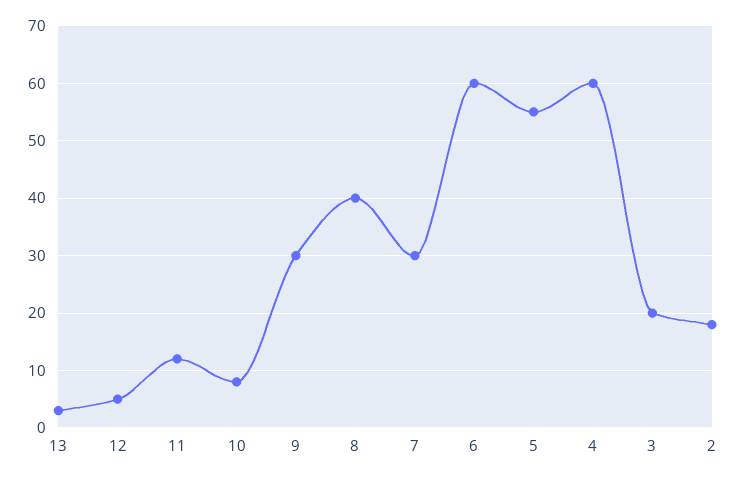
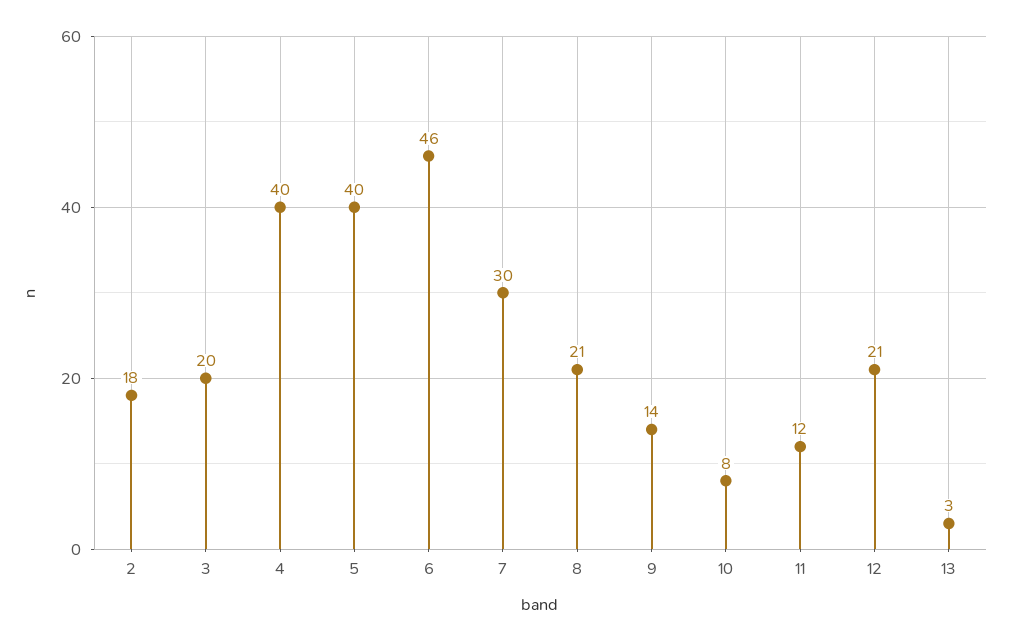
  {
    "13": 3,
-   "12": 5,
+   "12": 21,
    "11": 12,
    "10": 8,
-   "9": 30,
+   "9": 14,
-   "8": 40,
+   "8": 21,
    "7": 30,
-   "6": 60,
+   "6": 46,
-   "5": 55,
+   "5": 40,
-   "4": 60,
+   "4": 40,
    "3": 20,
    "2": 18
  }

